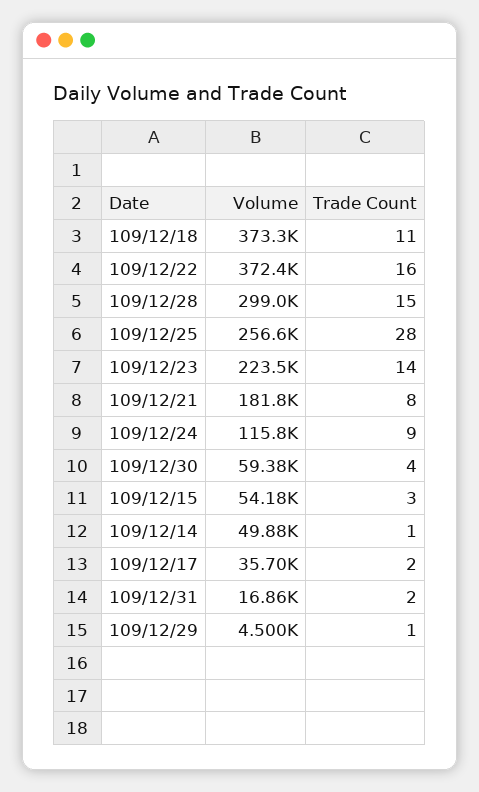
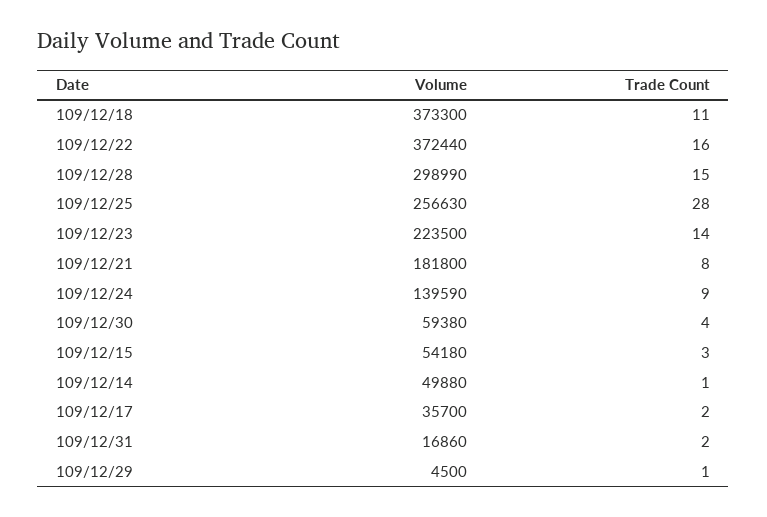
  {
    "Volume": {
      "109/12/18": 373300,
      "109/12/22": 372440,
      "109/12/28": 298990,
      "109/12/25": 256630,
      "109/12/23": 223500,
      "109/12/21": 181800,
-     "109/12/24": 115800,
+     "109/12/24": 139590,
      "109/12/30": 59380,
      "109/12/15": 54180,
      "109/12/14": 49880,
      "109/12/17": 35700,
      "109/12/31": 16860,
      "109/12/29": 4500
    },
    "Trade Count": {
      "109/12/18": 11,
      "109/12/22": 16,
      "109/12/28": 15,
      "109/12/25": 28,
      "109/12/23": 14,
      "109/12/21": 8,
      "109/12/24": 9,
      "109/12/30": 4,
      "109/12/15": 3,
      "109/12/14": 1,
      "109/12/17": 2,
      "109/12/31": 2,
      "109/12/29": 1
    }
  }

